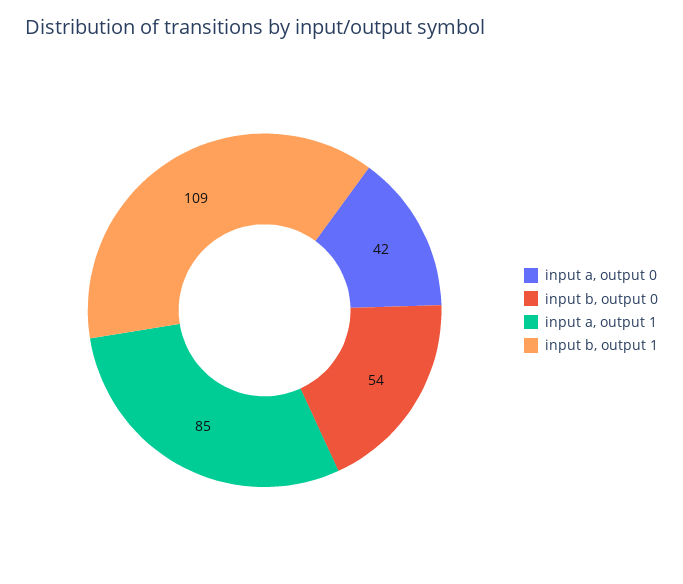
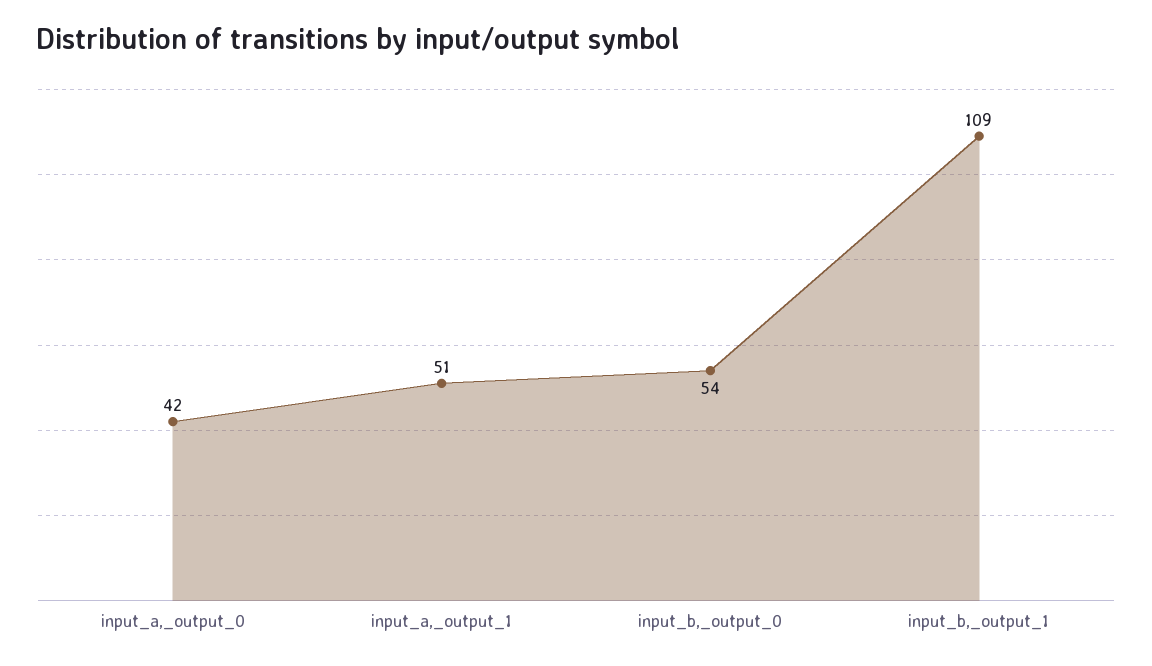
  {
    "input a, output 0": 42,
    "input b, output 0": 54,
-   "input a, output 1": 85,
+   "input a, output 1": 51,
    "input b, output 1": 109
  }

